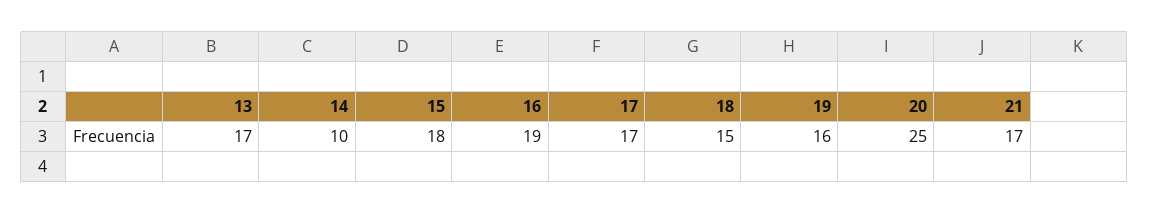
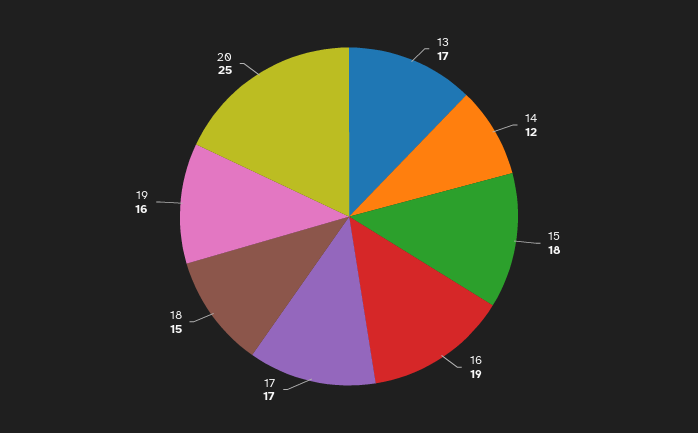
  {
    "13": 17,
-   "14": 10,
+   "14": 12,
    "15": 18,
    "16": 19,
    "17": 17,
    "18": 15,
    "19": 16,
-   "20": 25,
+   "20": 25
-   "21": 17
  }

